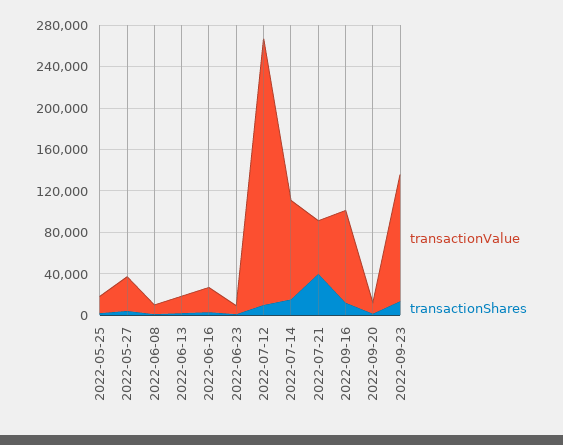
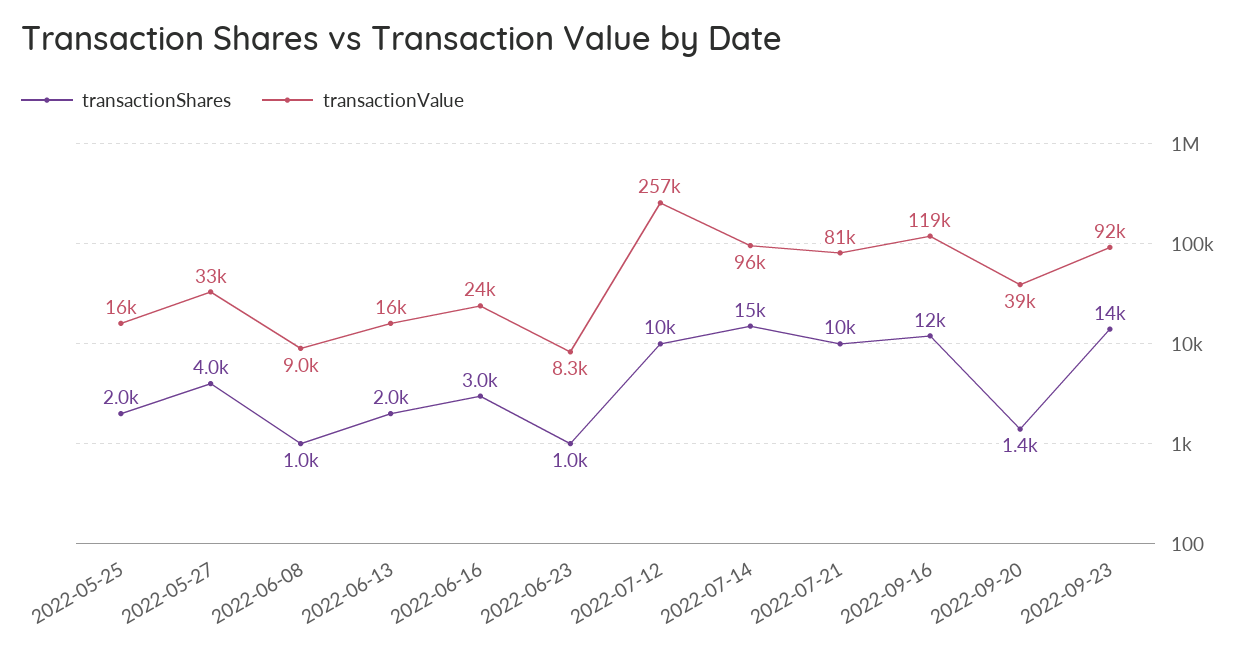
  {
    "transactionValue": {
      "2022-05-25": 16000,
      "2022-05-27": 33000,
      "2022-06-08": 9000,
      "2022-06-13": 16000,
      "2022-06-16": 24000,
      "2022-06-23": 8300,
      "2022-07-12": 257000,
      "2022-07-14": 96000,
-     "2022-07-21": 50000,
+     "2022-07-21": 81000,
-     "2022-09-16": 90000,
+     "2022-09-16": 119000,
-     "2022-09-20": 10000,
+     "2022-09-20": 39000,
-     "2022-09-23": 120000
+     "2022-09-23": 92000
    },
    "transactionShares": {
      "2022-05-25": 2000,
      "2022-05-27": 4000,
      "2022-06-08": 1000,
      "2022-06-13": 2000,
      "2022-06-16": 3000,
      "2022-06-23": 1000,
      "2022-07-12": 10000,
      "2022-07-14": 15000,
-     "2022-07-21": 40000,
+     "2022-07-21": 10000,
      "2022-09-16": 12000,
      "2022-09-20": 1400,
      "2022-09-23": 14000
    }
  }

